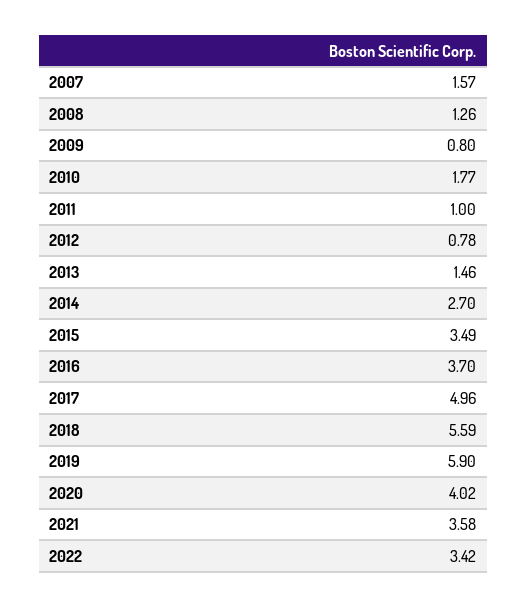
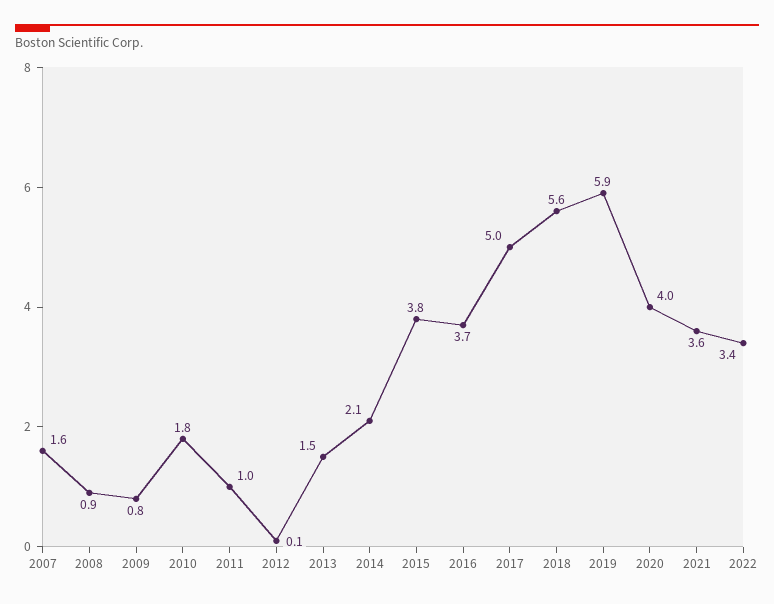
  {
    "2007": 1.57,
-   "2008": 1.26,
+   "2008": 0.9,
    "2009": 0.8,
    "2010": 1.77,
    "2011": 1,
-   "2012": 0.78,
+   "2012": 0.1,
    "2013": 1.46,
-   "2014": 2.7,
+   "2014": 2.1,
-   "2015": 3.49,
+   "2015": 3.8,
    "2016": 3.7,
    "2017": 4.96,
    "2018": 5.59,
    "2019": 5.9,
    "2020": 4.02,
    "2021": 3.58,
    "2022": 3.42
  }

